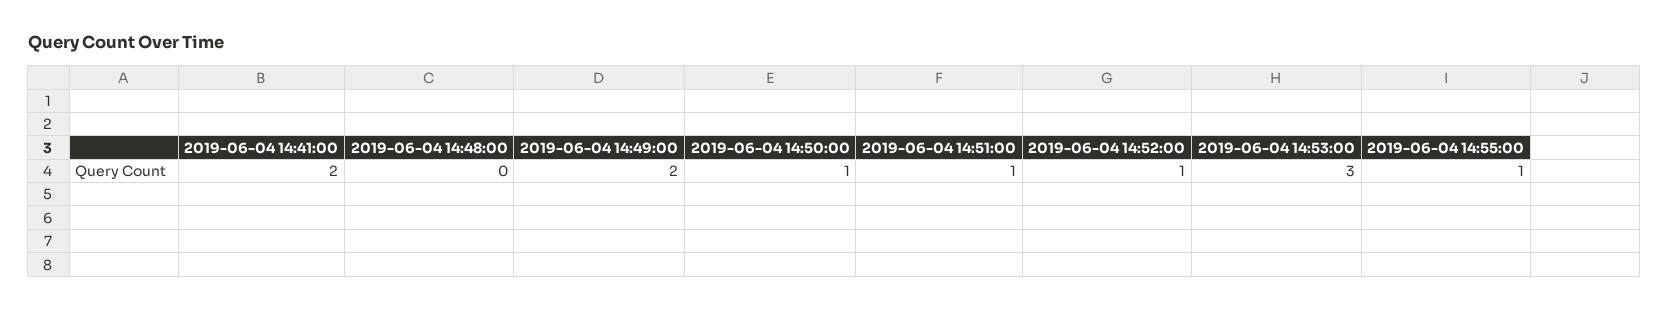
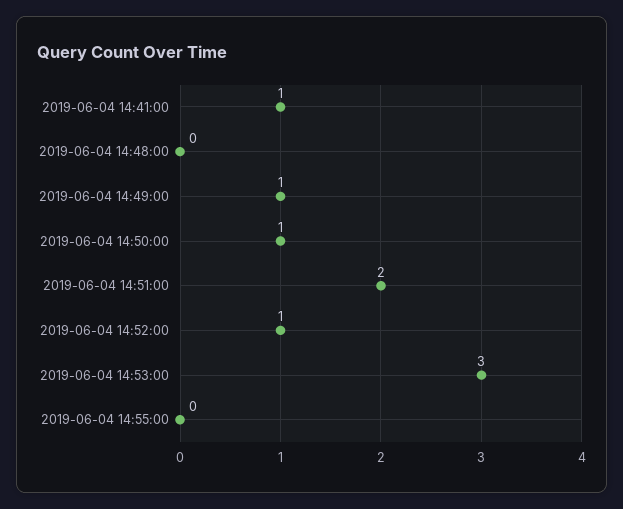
  {
-   "2019-06-04 14:41:00": 2,
+   "2019-06-04 14:41:00": 1,
    "2019-06-04 14:48:00": 0,
-   "2019-06-04 14:49:00": 2,
+   "2019-06-04 14:49:00": 1,
    "2019-06-04 14:50:00": 1,
-   "2019-06-04 14:51:00": 1,
+   "2019-06-04 14:51:00": 2,
    "2019-06-04 14:52:00": 1,
    "2019-06-04 14:53:00": 3,
-   "2019-06-04 14:55:00": 1
+   "2019-06-04 14:55:00": 0
  }

